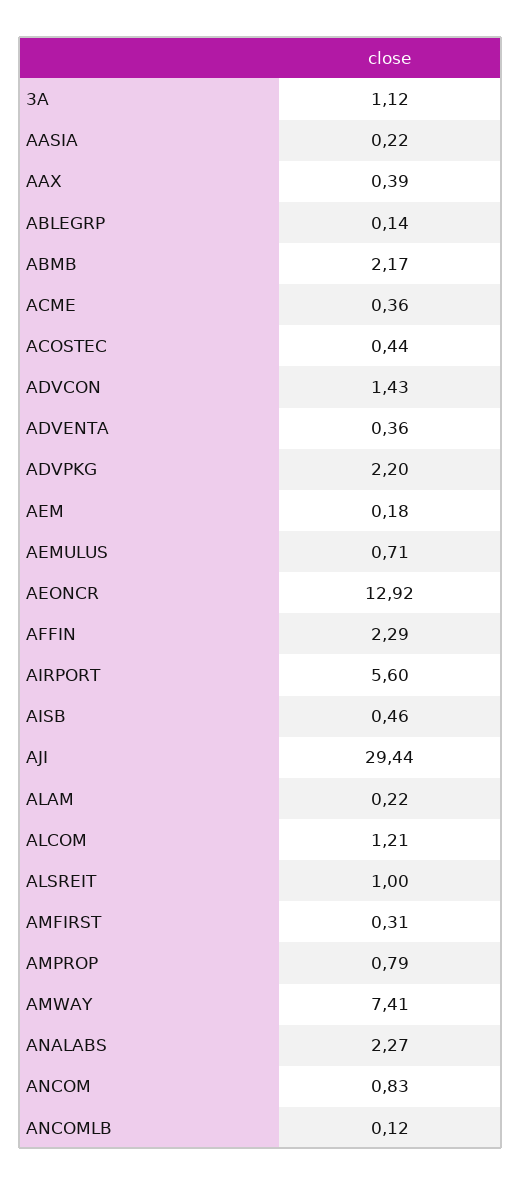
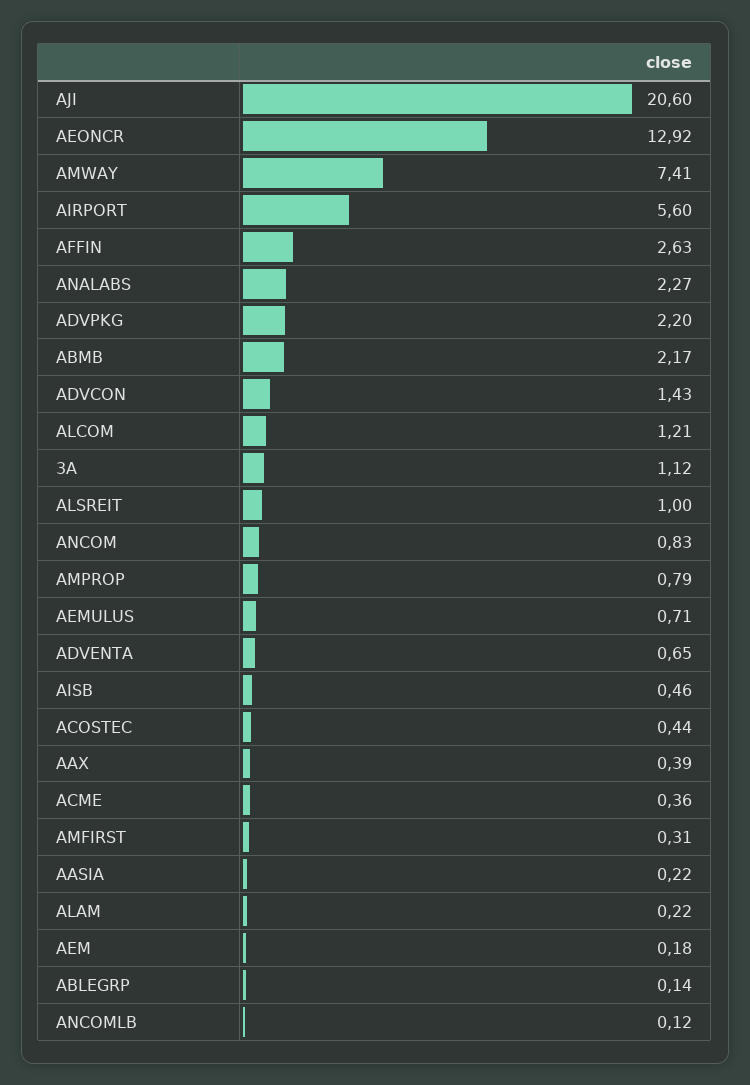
  {
    "3A": 1.12,
    "AASIA": 0.22,
    "AAX": 0.39,
    "ABLEGRP": 0.14,
    "ABMB": 2.17,
    "ACME": 0.36,
    "ACOSTEC": 0.44,
    "ADVCON": 1.43,
-   "ADVENTA": 0.36,
+   "ADVENTA": 0.65,
    "ADVPKG": 2.2,
    "AEM": 0.18,
    "AEMULUS": 0.71,
    "AEONCR": 12.92,
-   "AFFIN": 2.29,
+   "AFFIN": 2.63,
    "AIRPORT": 5.6,
    "AISB": 0.46,
-   "AJI": 29.44,
+   "AJI": 20.6,
    "ALAM": 0.22,
    "ALCOM": 1.21,
    "ALSREIT": 1,
    "AMFIRST": 0.31,
    "AMPROP": 0.79,
    "AMWAY": 7.41,
    "ANALABS": 2.27,
    "ANCOM": 0.83,
    "ANCOMLB": 0.12
  }

